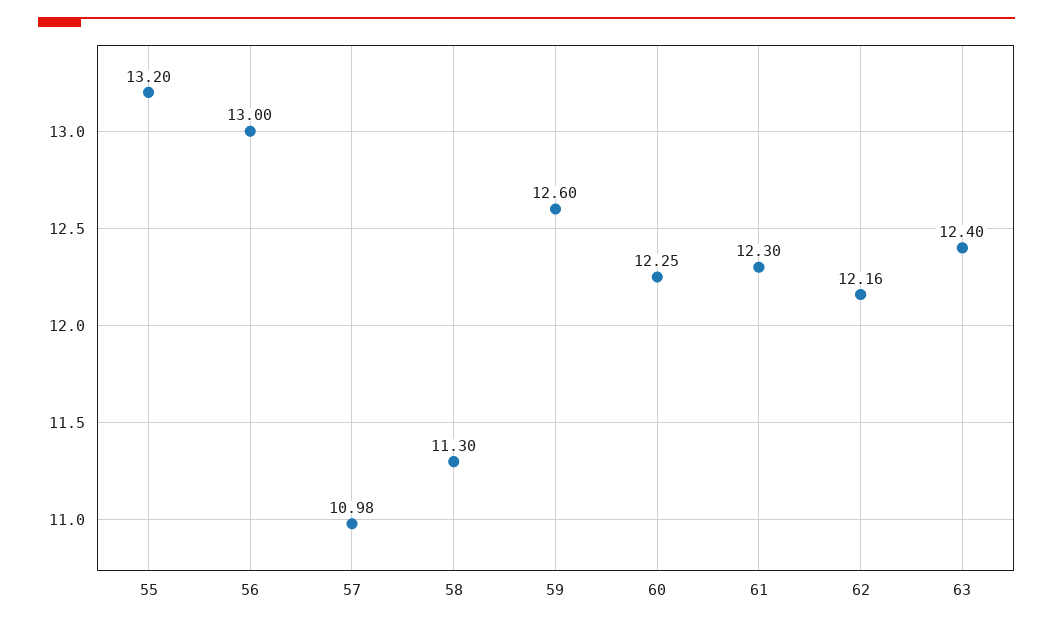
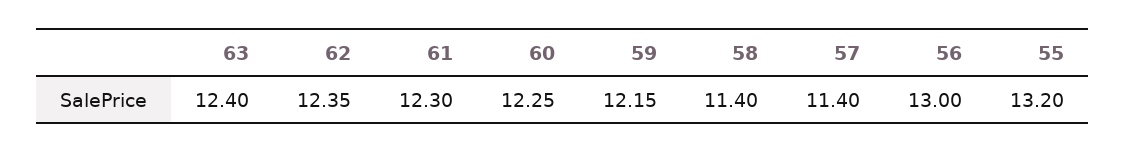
  {
    "55": 13.2,
    "56": 13,
-   "57": 10.98,
+   "57": 11.4,
-   "58": 11.3,
+   "58": 11.4,
-   "59": 12.6,
+   "59": 12.15,
    "60": 12.25,
    "61": 12.3,
-   "62": 12.16,
+   "62": 12.35,
    "63": 12.4
  }

